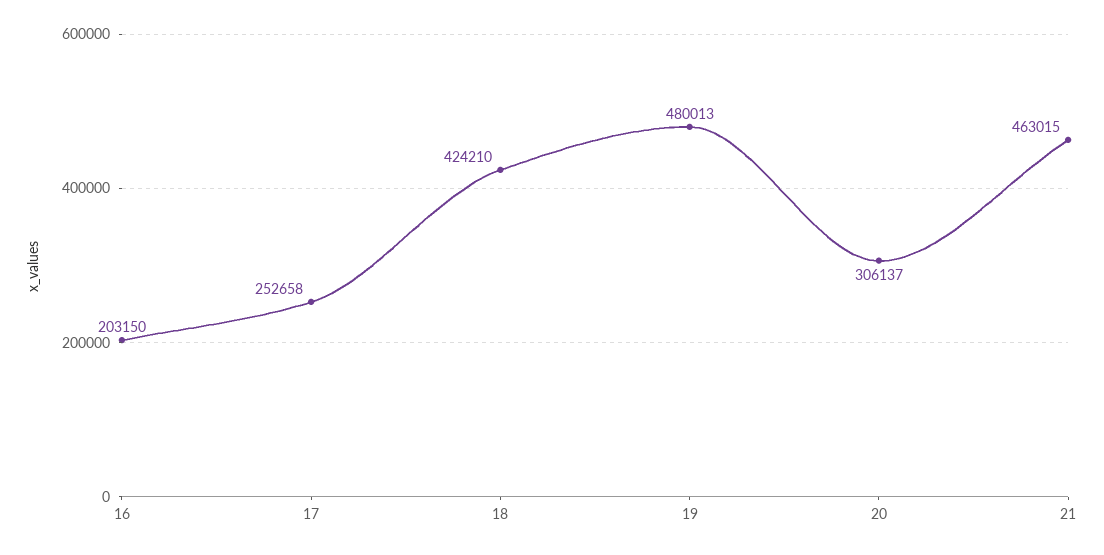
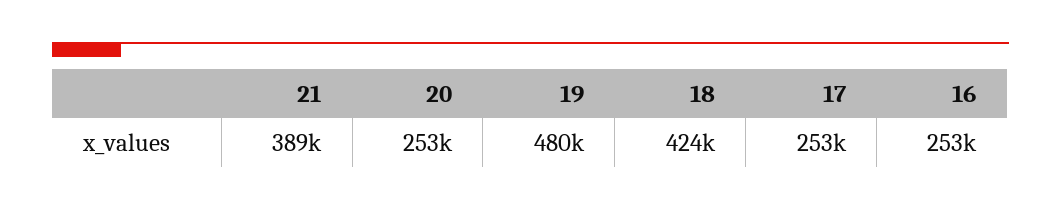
  {
-   "16": 203150,
+   "16": 253000,
    "17": 252658,
    "18": 424210,
    "19": 480013,
-   "20": 306137,
+   "20": 253000,
-   "21": 463015
+   "21": 389000
  }

